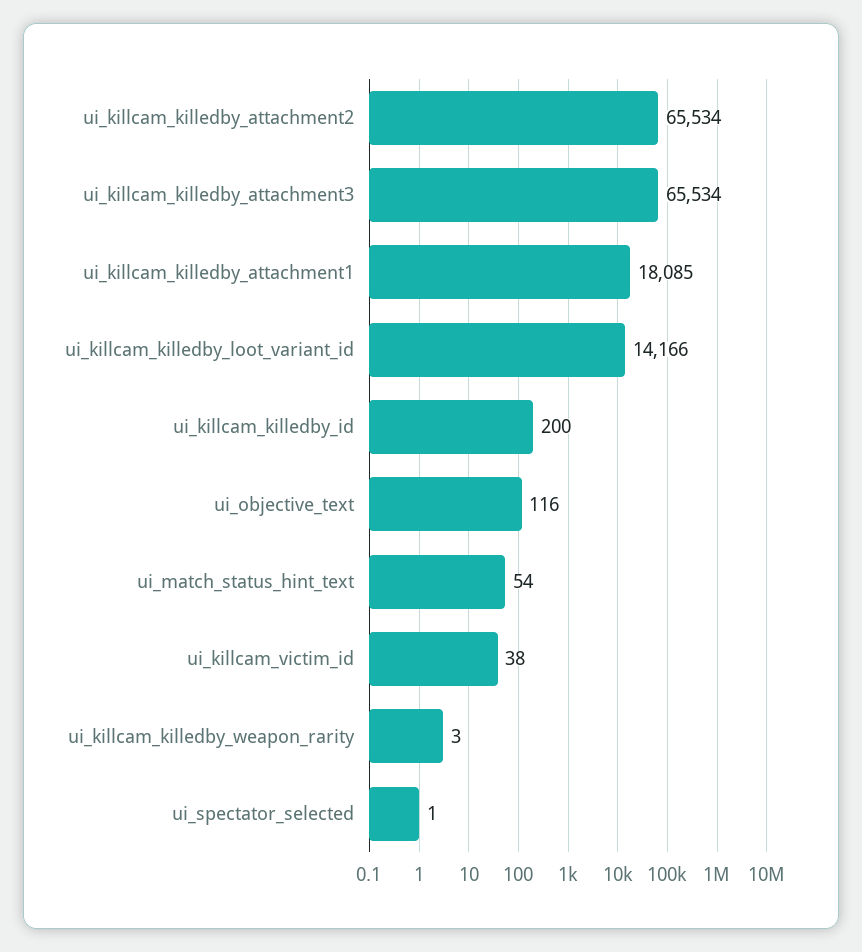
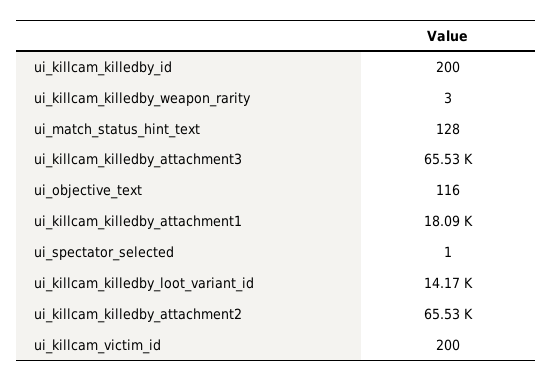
  {
    "ui_killcam_killedby_attachment2": 65534,
    "ui_killcam_killedby_attachment3": 65534,
    "ui_killcam_killedby_attachment1": 18085,
    "ui_killcam_killedby_loot_variant_id": 14166,
    "ui_killcam_killedby_id": 200,
    "ui_objective_text": 116,
-   "ui_match_status_hint_text": 54,
+   "ui_match_status_hint_text": 128,
-   "ui_killcam_victim_id": 38,
+   "ui_killcam_victim_id": 200,
    "ui_killcam_killedby_weapon_rarity": 3,
    "ui_spectator_selected": 1
  }

